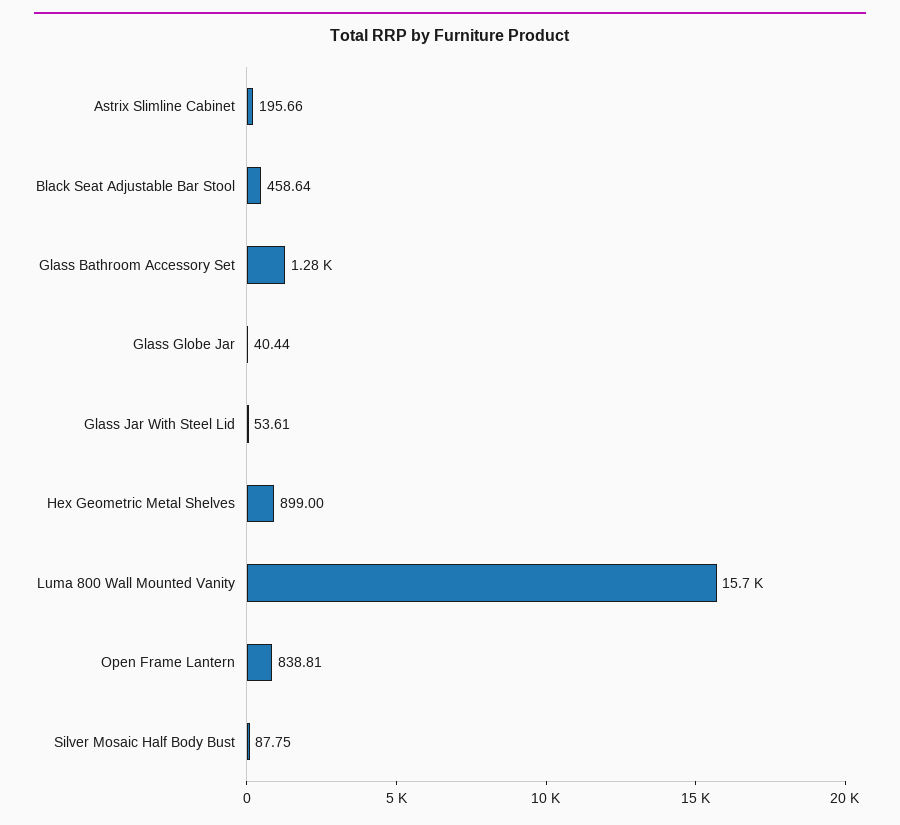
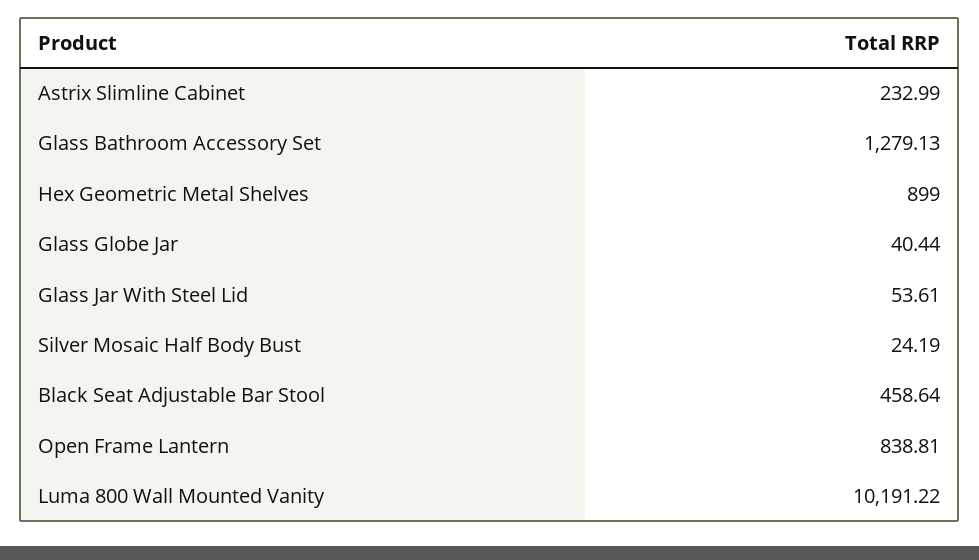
  {
-   "Astrix Slimline Cabinet": 195.66,
+   "Astrix Slimline Cabinet": 232.99,
    "Black Seat Adjustable Bar Stool": 458.64,
    "Glass Bathroom Accessory Set": 1279.13,
    "Glass Globe Jar": 40.44,
    "Glass Jar With Steel Lid": 53.61,
    "Hex Geometric Metal Shelves": 899,
-   "Luma 800 Wall Mounted Vanity": 15700,
+   "Luma 800 Wall Mounted Vanity": 10191.22,
    "Open Frame Lantern": 838.81,
-   "Silver Mosaic Half Body Bust": 87.75
+   "Silver Mosaic Half Body Bust": 24.19
  }

